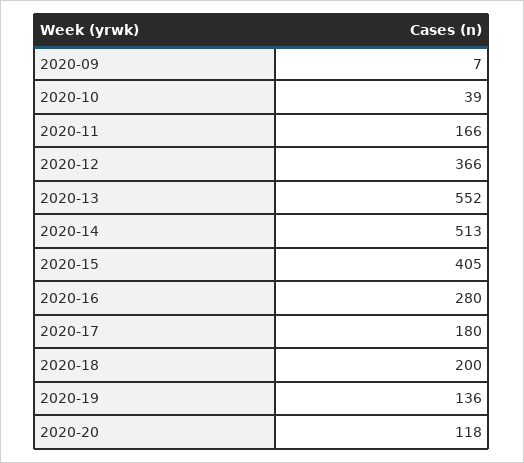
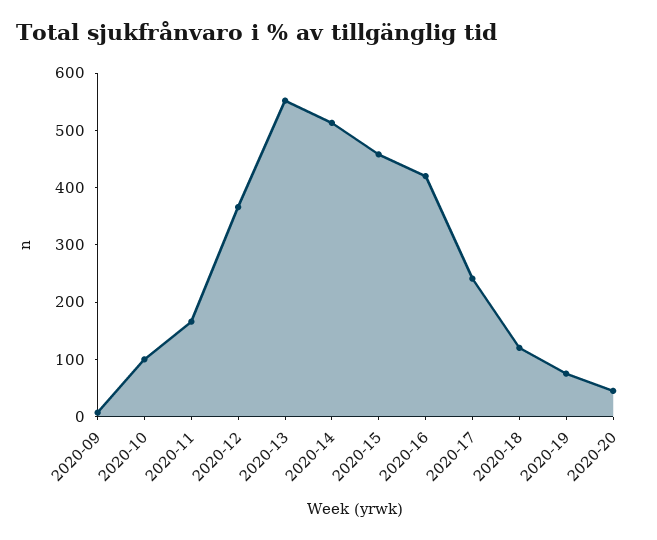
  {
    "2020-09": 7,
-   "2020-10": 39,
+   "2020-10": 100,
    "2020-11": 166,
    "2020-12": 366,
    "2020-13": 552,
    "2020-14": 513,
-   "2020-15": 405,
+   "2020-15": 460,
-   "2020-16": 280,
+   "2020-16": 420,
-   "2020-17": 180,
+   "2020-17": 240,
-   "2020-18": 200,
+   "2020-18": 120,
-   "2020-19": 136,
+   "2020-19": 80,
-   "2020-20": 118
+   "2020-20": 40
  }

